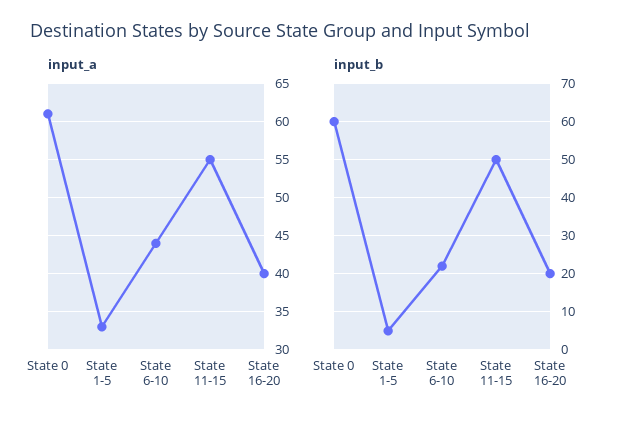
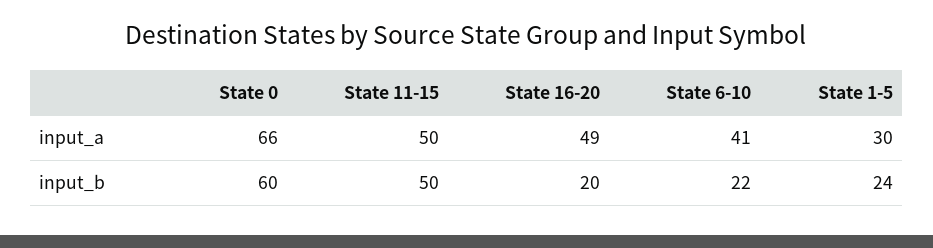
  {
    "input_a": {
-     "State 0": 61,
+     "State 0": 66,
-     "State 1-5": 33,
+     "State 1-5": 30,
-     "State 6-10": 44,
+     "State 6-10": 41,
-     "State 11-15": 55,
+     "State 11-15": 50,
-     "State 16-20": 40
+     "State 16-20": 49
    },
    "input_b": {
      "State 0": 60,
-     "State 1-5": 5,
+     "State 1-5": 24,
      "State 6-10": 22,
      "State 11-15": 50,
      "State 16-20": 20
    }
  }

